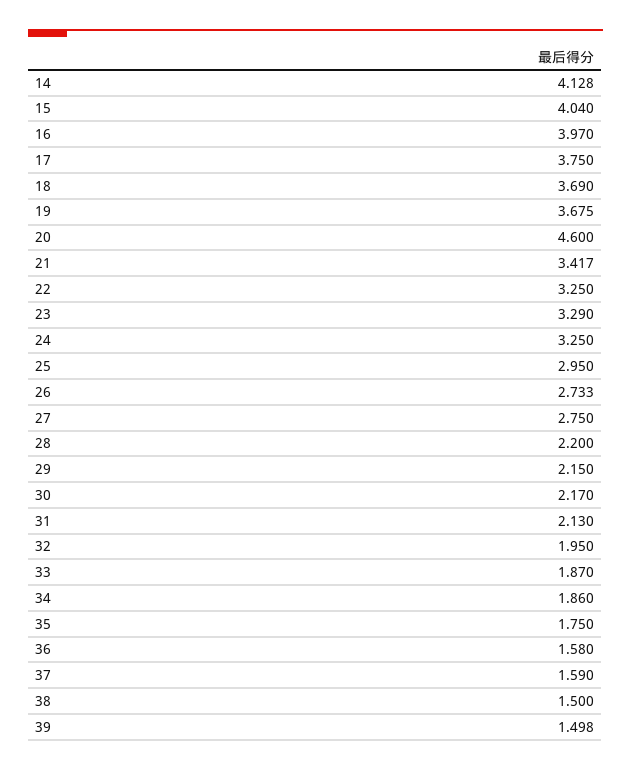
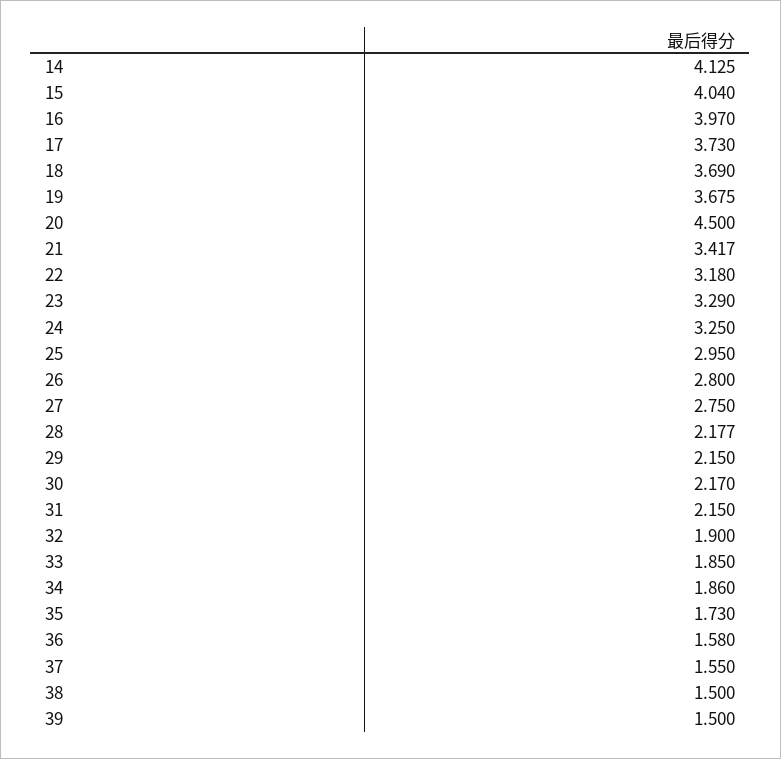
  {
-   "14": 4.128,
+   "14": 4.125,
    "15": 4.04,
    "16": 3.97,
-   "17": 3.75,
+   "17": 3.73,
    "18": 3.69,
    "19": 3.675,
-   "20": 4.6,
+   "20": 4.5,
    "21": 3.417,
-   "22": 3.25,
+   "22": 3.18,
    "23": 3.29,
    "24": 3.25,
    "25": 2.95,
-   "26": 2.733,
+   "26": 2.8,
    "27": 2.75,
-   "28": 2.2,
+   "28": 2.177,
    "29": 2.15,
    "30": 2.17,
-   "31": 2.13,
+   "31": 2.15,
-   "32": 1.95,
+   "32": 1.9,
-   "33": 1.87,
+   "33": 1.85,
    "34": 1.86,
-   "35": 1.75,
+   "35": 1.73,
    "36": 1.58,
-   "37": 1.59,
+   "37": 1.55,
    "38": 1.5,
-   "39": 1.498
+   "39": 1.5
  }

